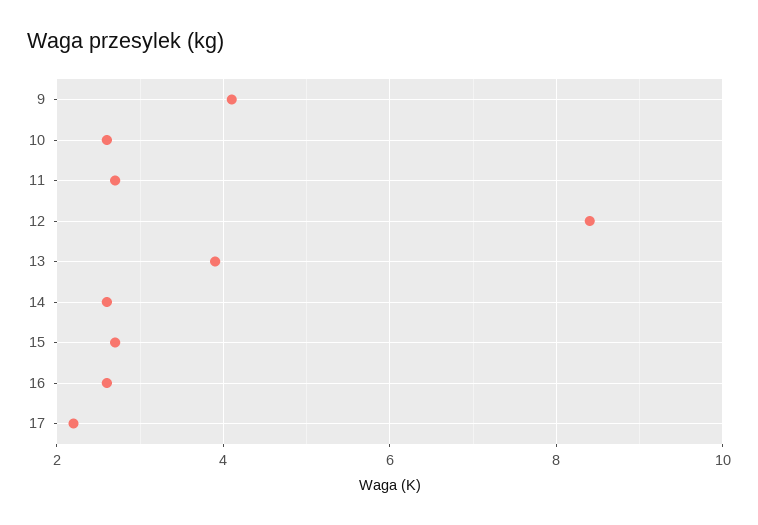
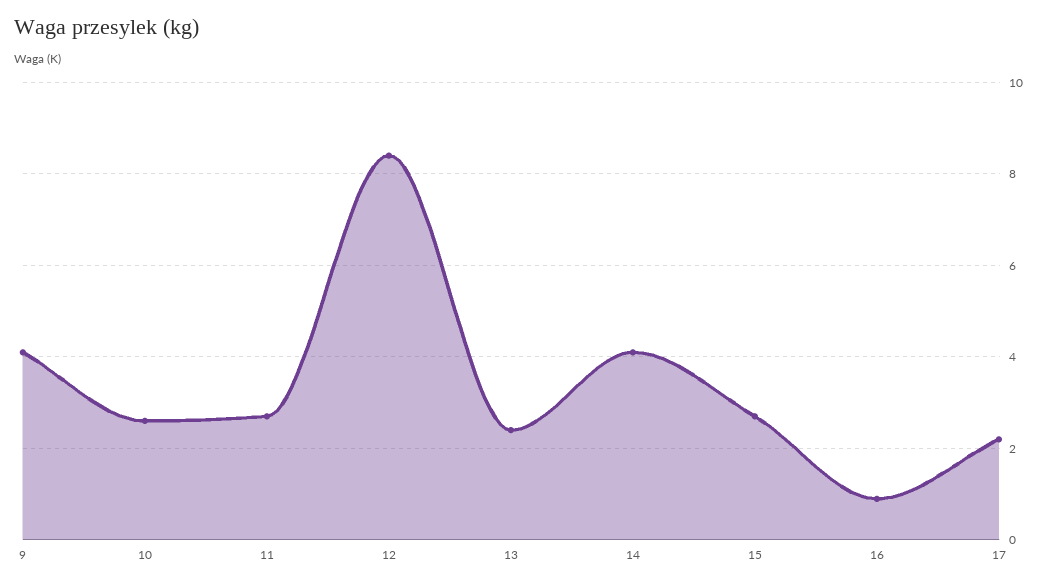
  {
    "9": 4,
    "10": 2.5,
    "11": 2.5,
    "12": 8.5,
-   "13": 4,
+   "13": 2.5,
-   "14": 2.5,
+   "14": 4,
    "15": 2.5,
-   "16": 2.5,
+   "16": 1,
    "17": 2
  }

